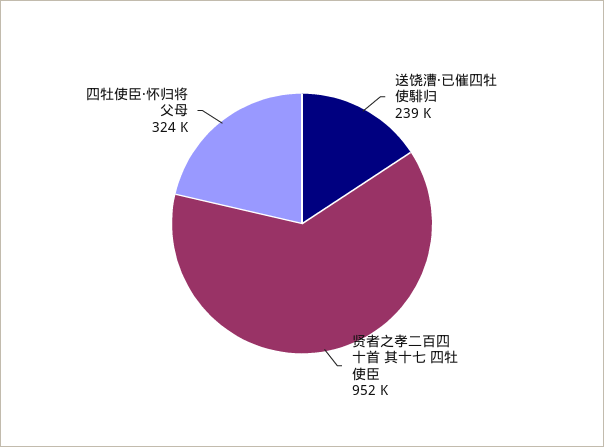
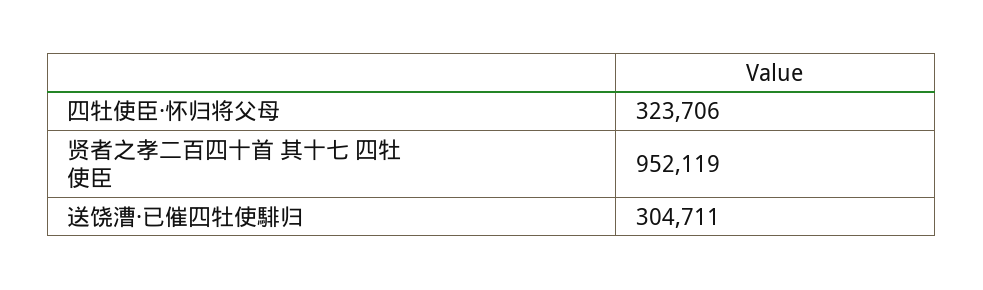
  {
-   "送饶漕·已催四牡使騑归": 239000,
+   "送饶漕·已催四牡使騑归": 304711,
    "贤者之孝二百四十首 其十七 四牡使臣": 952119,
    "四牡使臣·怀归将父母": 323706
  }

